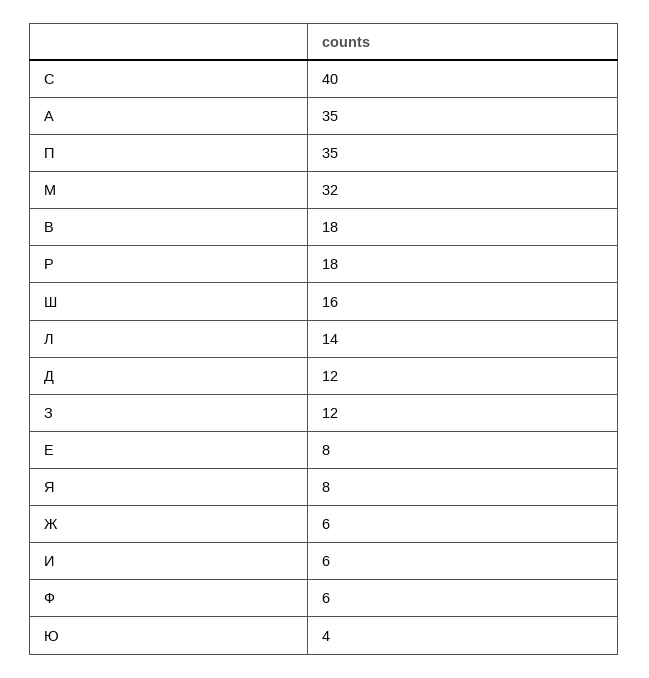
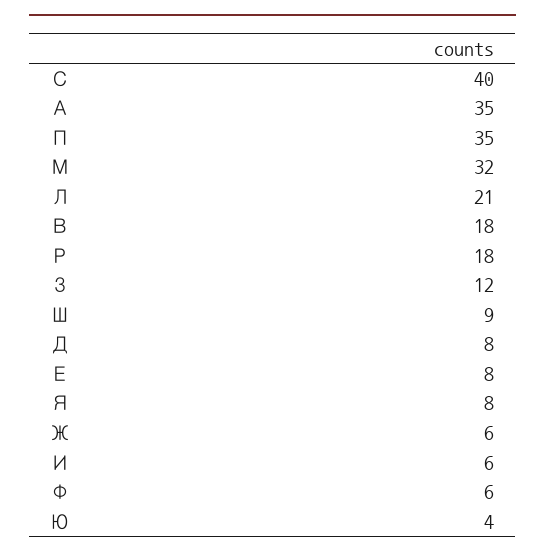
  {
    "С": 40,
    "А": 35,
    "П": 35,
    "М": 32,
    "В": 18,
    "Р": 18,
-   "Ш": 16,
+   "Ш": 9,
-   "Л": 14,
+   "Л": 21,
-   "Д": 12,
+   "Д": 8,
    "З": 12,
    "Е": 8,
    "Я": 8,
    "Ж": 6,
    "И": 6,
    "Ф": 6,
    "Ю": 4
  }

